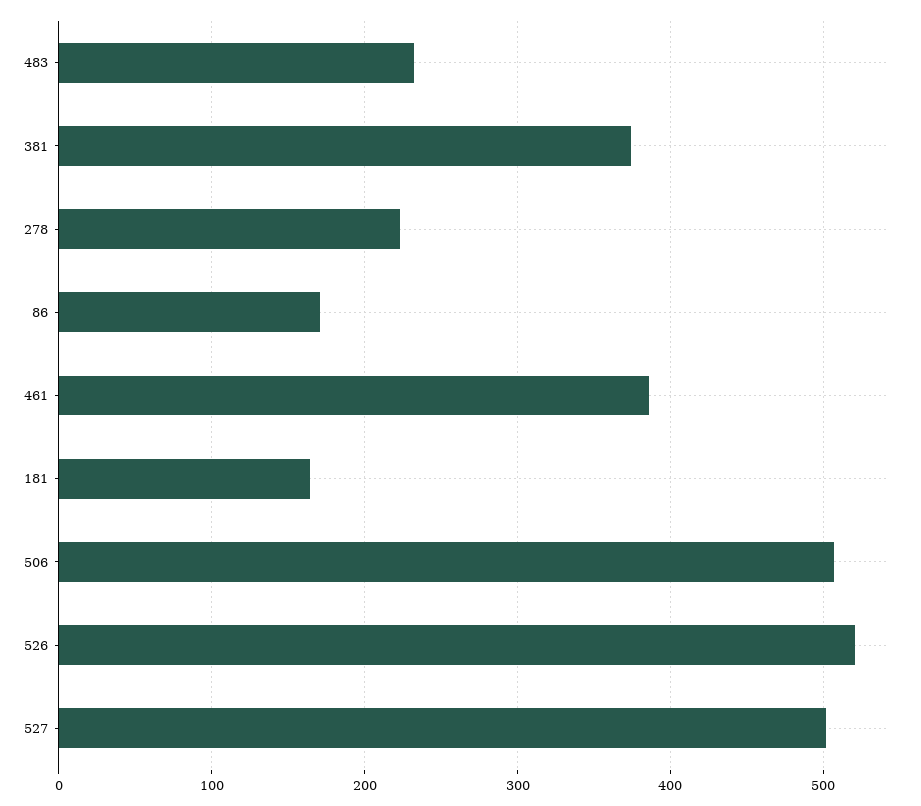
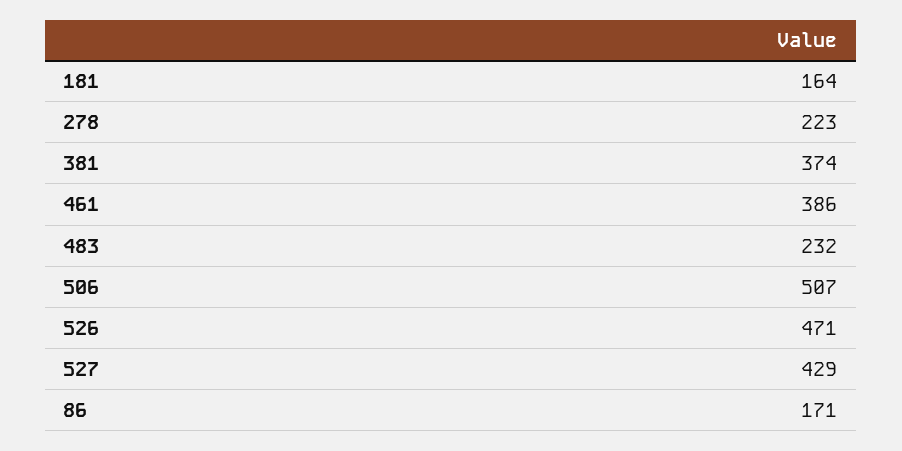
  {
    "483": 232,
    "381": 374,
    "278": 223,
    "86": 171,
    "461": 386,
    "181": 164,
    "506": 507,
-   "526": 520,
+   "526": 471,
-   "527": 500
+   "527": 429
  }

